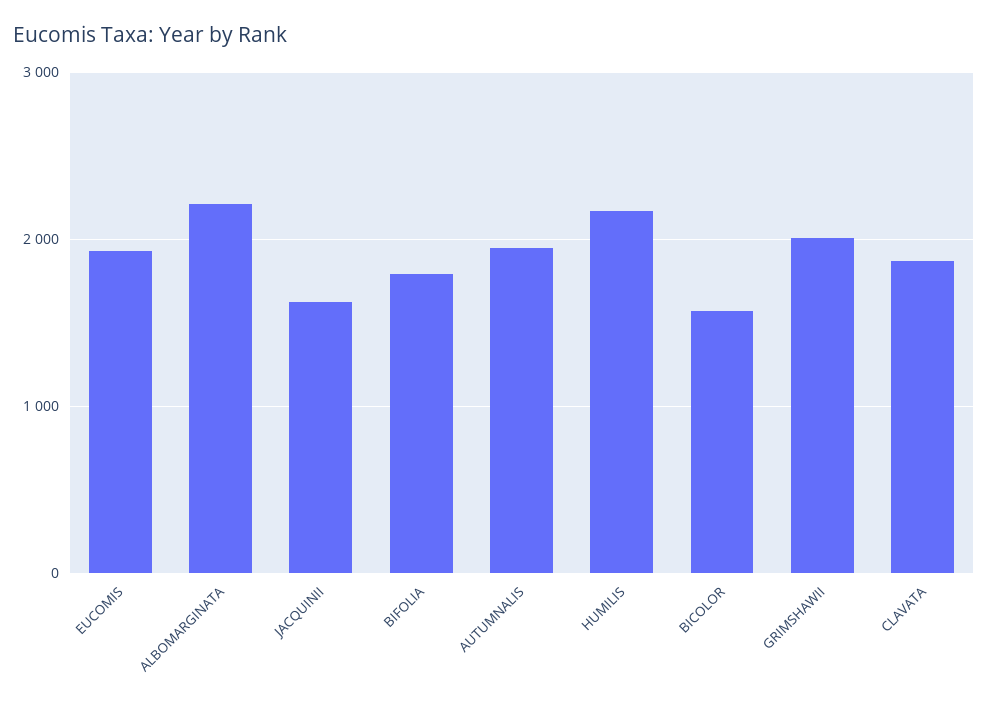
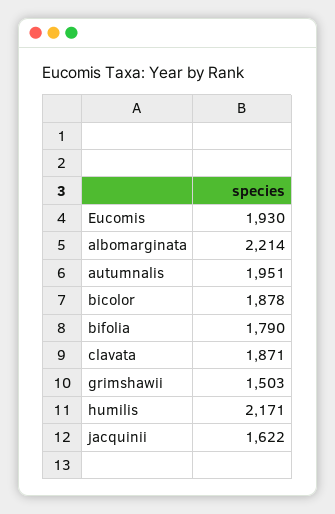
  {
    "EUCOMIS": 1930,
    "ALBOMARGINATA": 2214,
    "JACQUINII": 1622,
    "BIFOLIA": 1790,
    "AUTUMNALIS": 1951,
    "HUMILIS": 2171,
-   "BICOLOR": 1600,
+   "BICOLOR": 1878,
-   "GRIMSHAWII": 2000,
+   "GRIMSHAWII": 1503,
    "CLAVATA": 1871
  }

